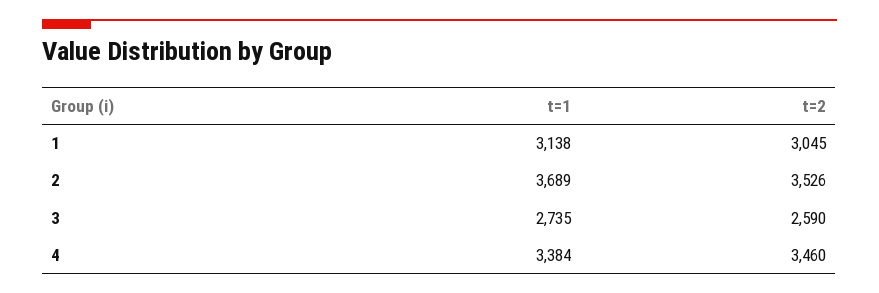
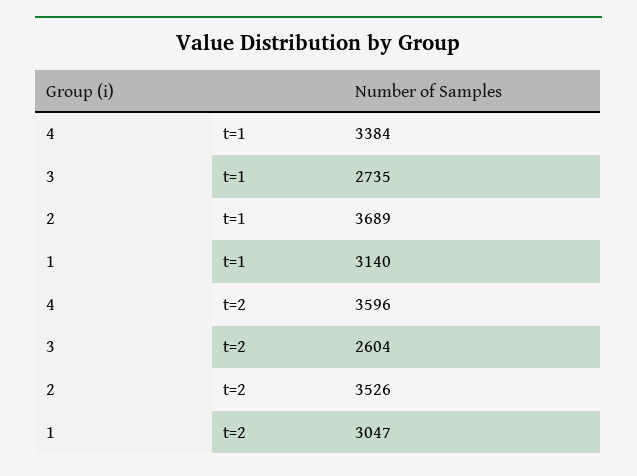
  {
    "t=1": {
-     "1": 3138,
+     "1": 3140,
      "2": 3689,
      "3": 2735,
      "4": 3384
    },
    "t=2": {
-     "1": 3045,
+     "1": 3047,
      "2": 3526,
-     "3": 2590,
+     "3": 2604,
-     "4": 3460
+     "4": 3596
    }
  }

